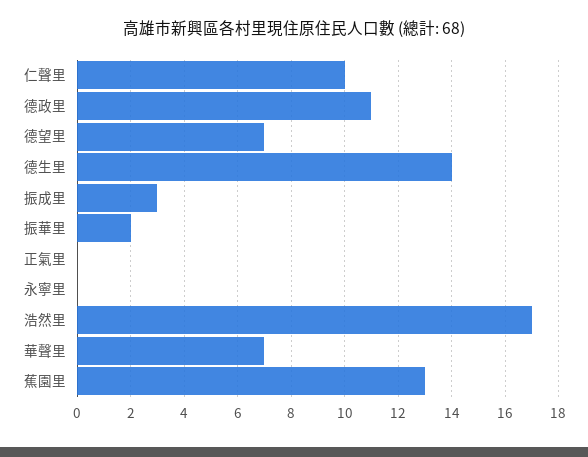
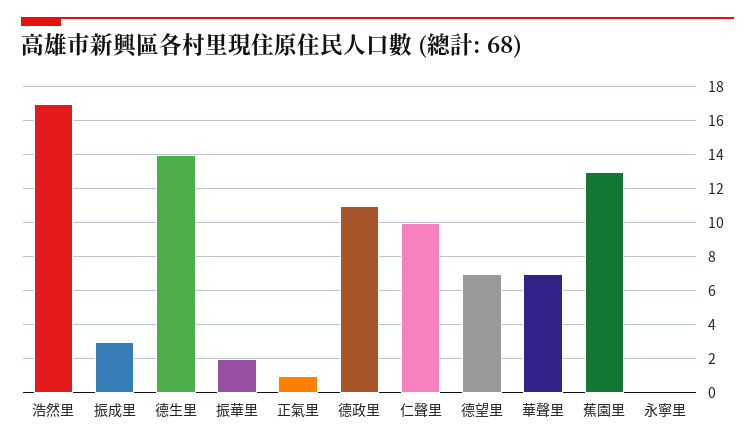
  {
    "仁聲里": 10,
    "德政里": 11,
    "德望里": 7,
    "德生里": 14,
    "振成里": 3,
    "振華里": 2,
-   "正氣里": 0,
+   "正氣里": 1,
    "永寧里": 0,
    "浩然里": 17,
    "華聲里": 7,
    "蕉園里": 13
  }

